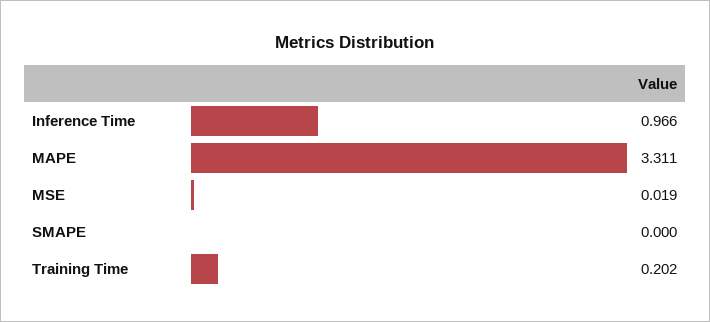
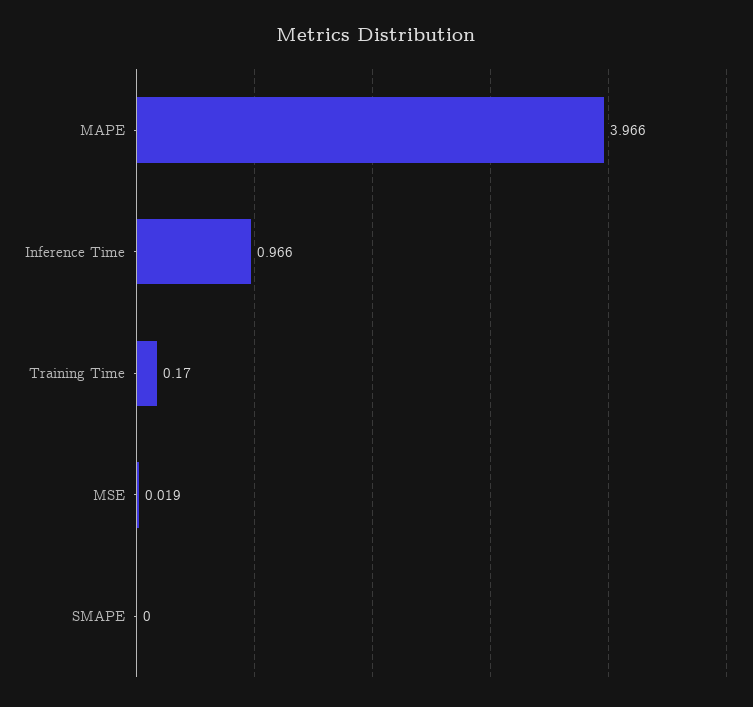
  {
    "Inference Time": 0.966,
-   "MAPE": 3.311,
+   "MAPE": 3.966,
    "MSE": 0.019,
    "SMAPE": 0,
-   "Training Time": 0.202
+   "Training Time": 0.17
  }

